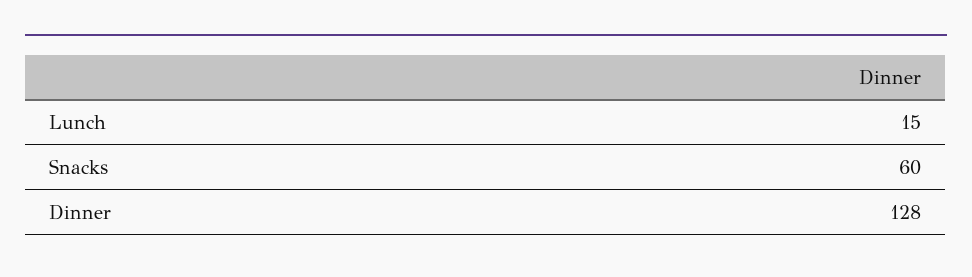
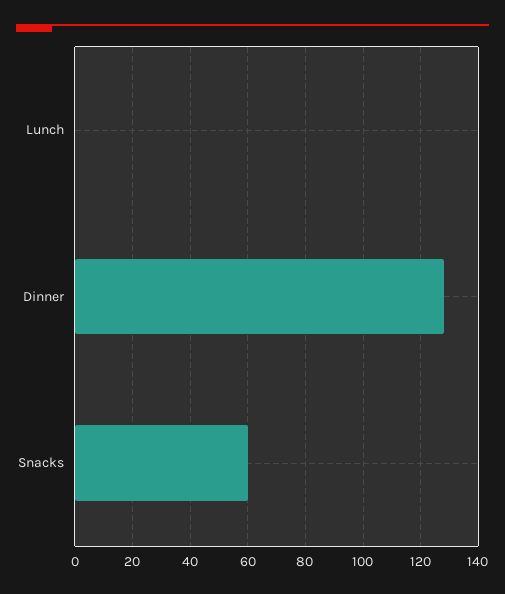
  {
-   "Lunch": 15,
+   "Lunch": 0,
    "Snacks": 60,
    "Dinner": 128
  }

